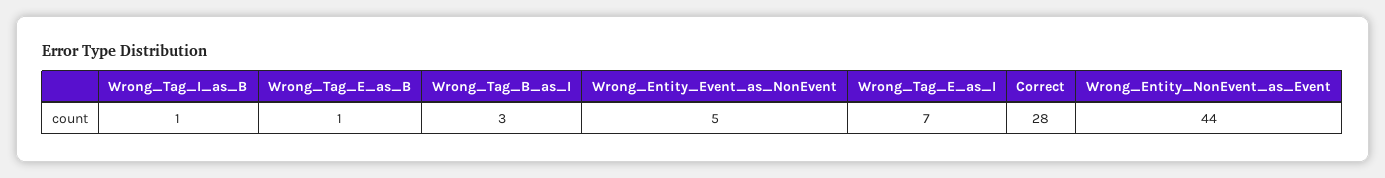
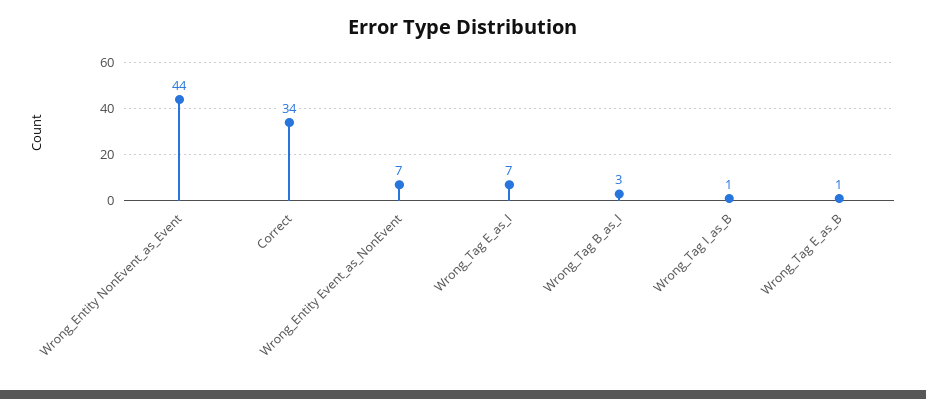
  {
    "Wrong_Tag_I_as_B": 1,
    "Wrong_Tag_E_as_B": 1,
    "Wrong_Tag_B_as_I": 3,
-   "Wrong_Entity_Event_as_NonEvent": 5,
+   "Wrong_Entity_Event_as_NonEvent": 7,
    "Wrong_Tag_E_as_I": 7,
-   "Correct": 28,
+   "Correct": 34,
    "Wrong_Entity_NonEvent_as_Event": 44
  }

